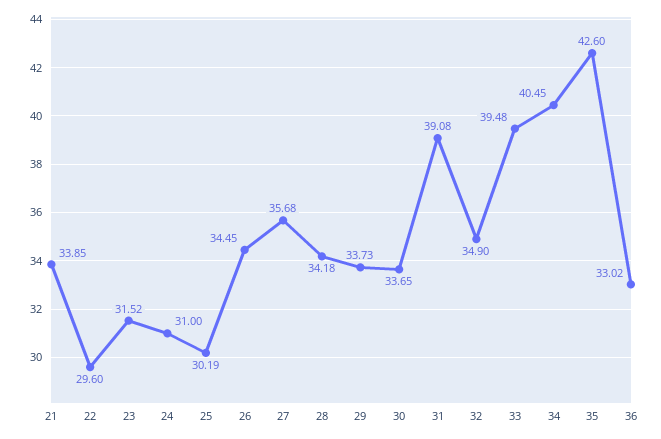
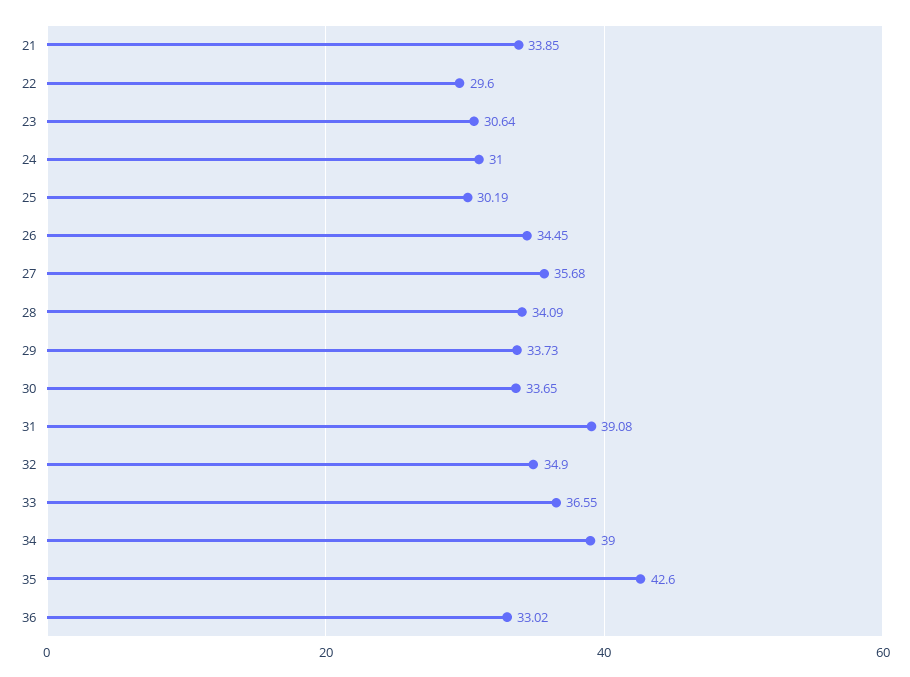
  {
    "21": 33.85,
    "22": 29.6,
-   "23": 31.52,
+   "23": 30.64,
    "24": 31,
    "25": 30.19,
    "26": 34.45,
    "27": 35.68,
-   "28": 34.18,
+   "28": 34.09,
    "29": 33.73,
    "30": 33.65,
    "31": 39.08,
    "32": 34.9,
-   "33": 39.48,
+   "33": 36.55,
-   "34": 40.45,
+   "34": 39,
    "35": 42.6,
    "36": 33.02
  }

